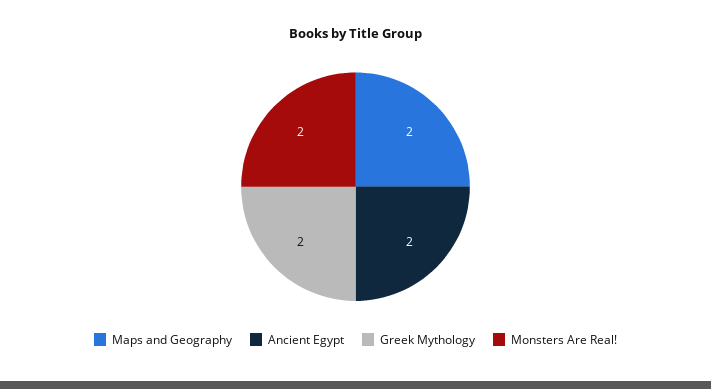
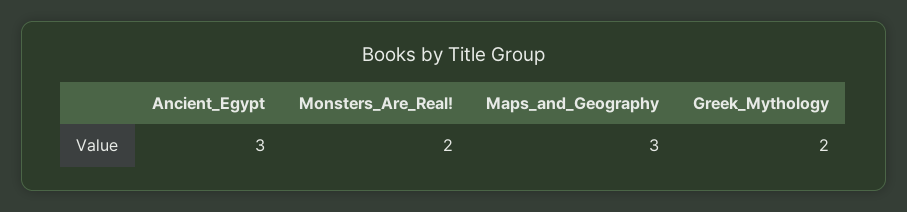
  {
-   "Maps and Geography": 2,
+   "Maps and Geography": 3,
-   "Ancient Egypt": 2,
+   "Ancient Egypt": 3,
    "Greek Mythology": 2,
    "Monsters Are Real!": 2
  }

